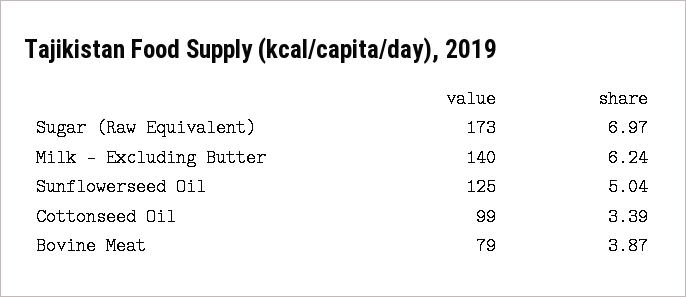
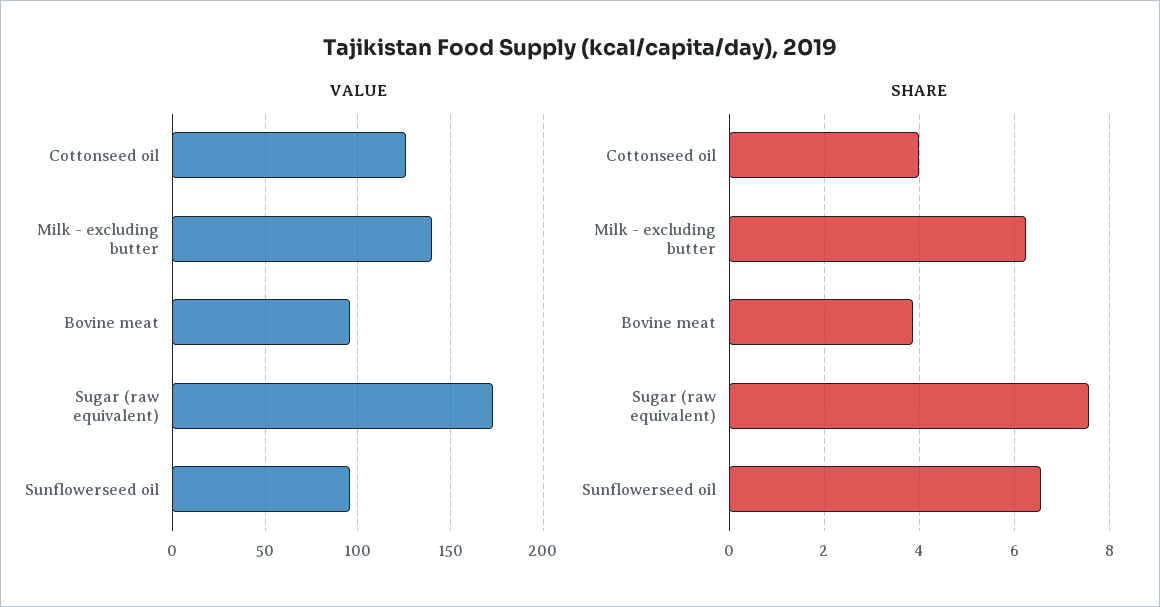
  {
    "value": {
      "Sugar (Raw Equivalent)": 173,
      "Milk - Excluding Butter": 140,
-     "Sunflowerseed Oil": 125,
+     "Sunflowerseed Oil": 95,
-     "Cottonseed Oil": 99,
+     "Cottonseed Oil": 125,
-     "Bovine Meat": 79
+     "Bovine Meat": 95
    },
    "share": {
-     "Sugar (Raw Equivalent)": 6.97,
+     "Sugar (Raw Equivalent)": 7.6,
      "Milk - Excluding Butter": 6.24,
-     "Sunflowerseed Oil": 5.04,
+     "Sunflowerseed Oil": 6.6,
-     "Cottonseed Oil": 3.39,
+     "Cottonseed Oil": 4,
      "Bovine Meat": 3.87
    }
  }

